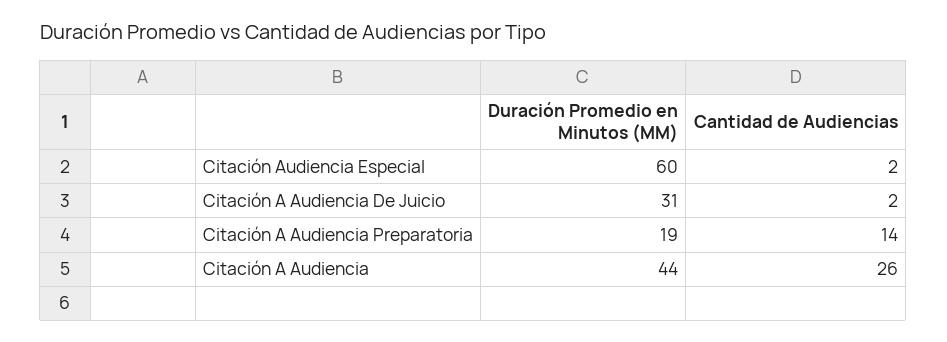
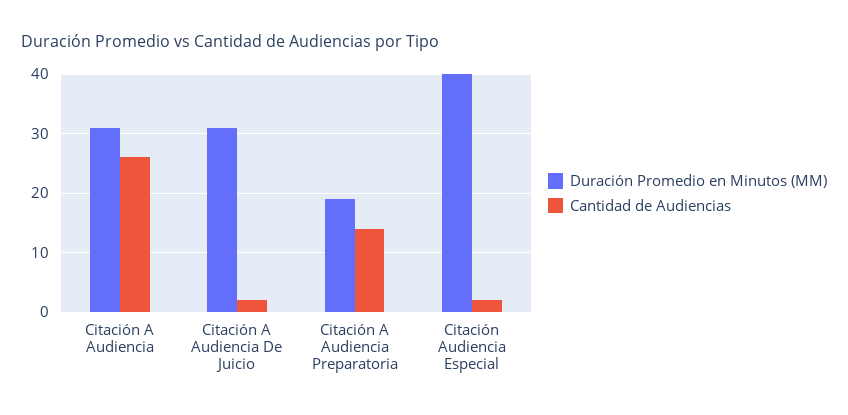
  {
    "Duración Promedio en Minutos (MM)": {
-     "Citación Audiencia Especial": 60,
+     "Citación Audiencia Especial": 40,
      "Citación A Audiencia De Juicio": 31,
      "Citación A Audiencia Preparatoria": 19,
-     "Citación A Audiencia": 44
+     "Citación A Audiencia": 30
    },
    "Cantidad de Audiencias": {
      "Citación Audiencia Especial": 2,
      "Citación A Audiencia De Juicio": 2,
      "Citación A Audiencia Preparatoria": 14,
      "Citación A Audiencia": 26
    }
  }

